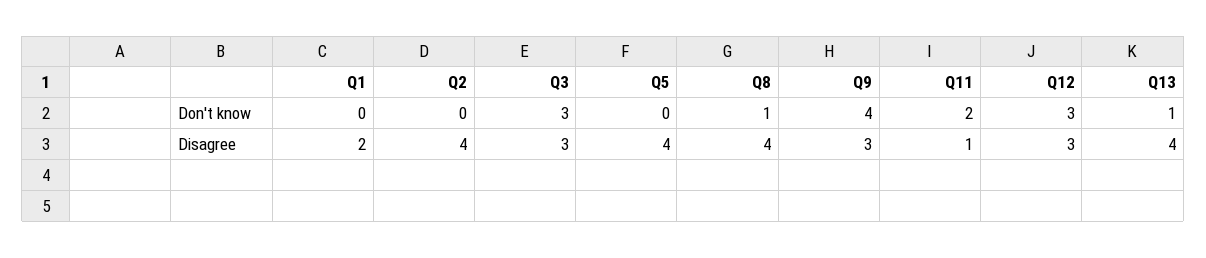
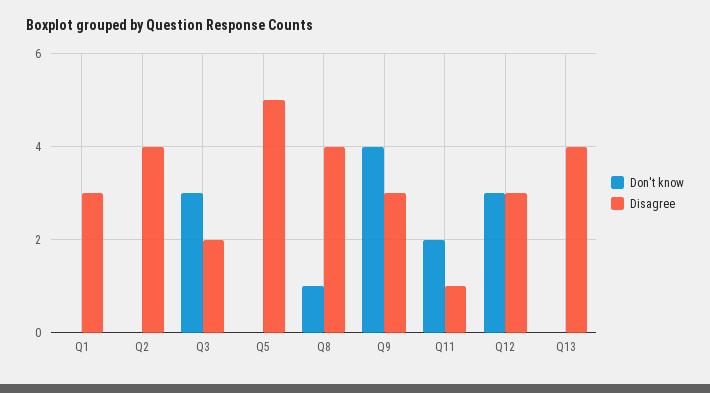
  {
    "Don't know": {
      "Q1": 0,
      "Q2": 0,
      "Q3": 3,
      "Q5": 0,
      "Q8": 1,
      "Q9": 4,
      "Q11": 2,
      "Q12": 3,
-     "Q13": 1
+     "Q13": 0
    },
    "Disagree": {
-     "Q1": 2,
+     "Q1": 3,
      "Q2": 4,
-     "Q3": 3,
+     "Q3": 2,
-     "Q5": 4,
+     "Q5": 5,
      "Q8": 4,
      "Q9": 3,
      "Q11": 1,
      "Q12": 3,
      "Q13": 4
    }
  }

